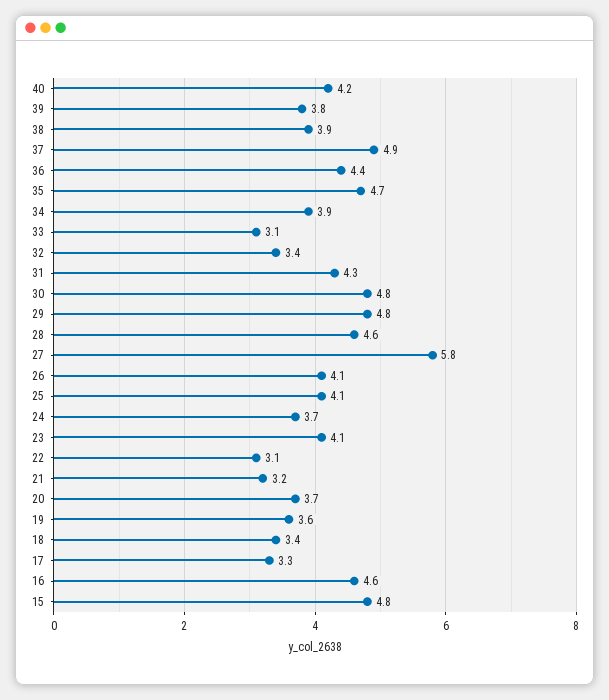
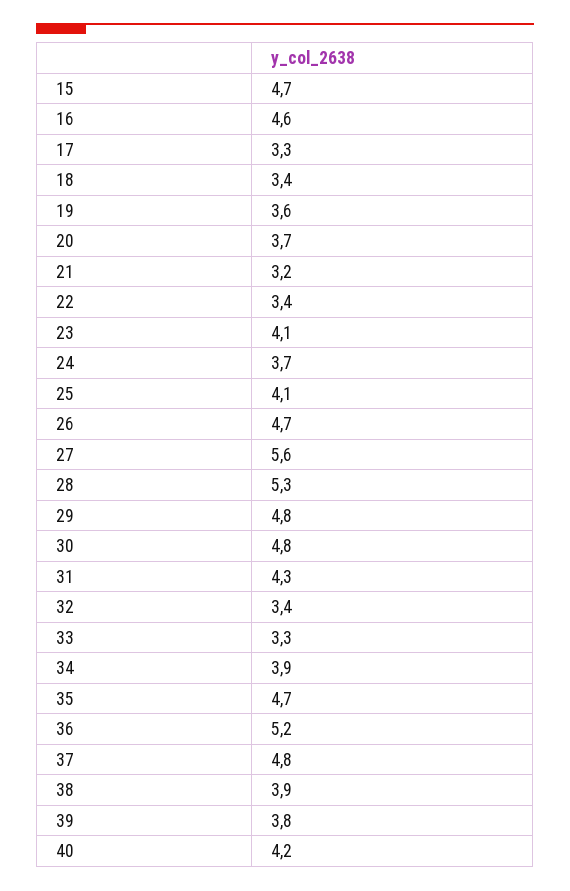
  {
    "40": 4.2,
    "39": 3.8,
    "38": 3.9,
-   "37": 4.9,
+   "37": 4.8,
-   "36": 4.4,
+   "36": 5.2,
    "35": 4.7,
    "34": 3.9,
-   "33": 3.1,
+   "33": 3.3,
    "32": 3.4,
    "31": 4.3,
    "30": 4.8,
    "29": 4.8,
-   "28": 4.6,
+   "28": 5.3,
-   "27": 5.8,
+   "27": 5.6,
-   "26": 4.1,
+   "26": 4.7,
    "25": 4.1,
    "24": 3.7,
    "23": 4.1,
-   "22": 3.1,
+   "22": 3.4,
    "21": 3.2,
    "20": 3.7,
    "19": 3.6,
    "18": 3.4,
    "17": 3.3,
    "16": 4.6,
-   "15": 4.8
+   "15": 4.7
  }

